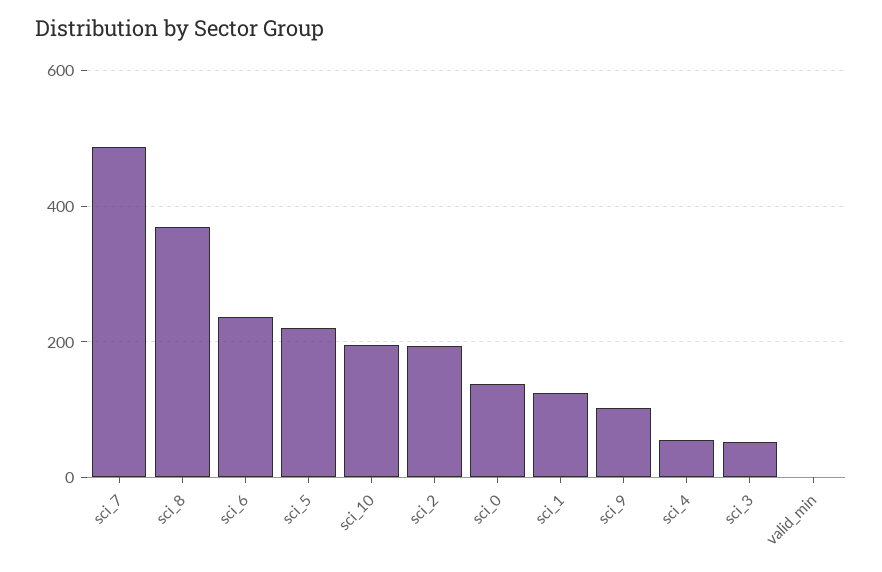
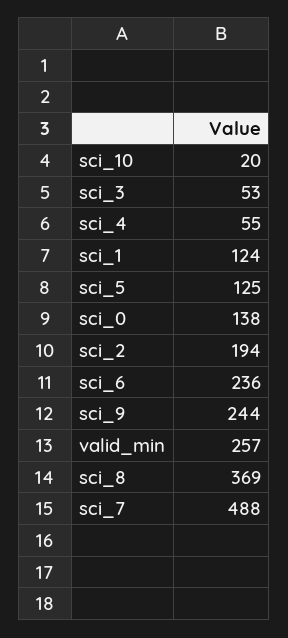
  {
    "sci_7": 488,
    "sci_8": 369,
    "sci_6": 236,
-   "sci_5": 220,
+   "sci_5": 125,
-   "sci_10": 200,
+   "sci_10": 20,
    "sci_2": 194,
    "sci_0": 138,
    "sci_1": 124,
-   "sci_9": 100,
+   "sci_9": 244,
    "sci_4": 55,
    "sci_3": 53,
-   "valid_min": 0
+   "valid_min": 257
  }

